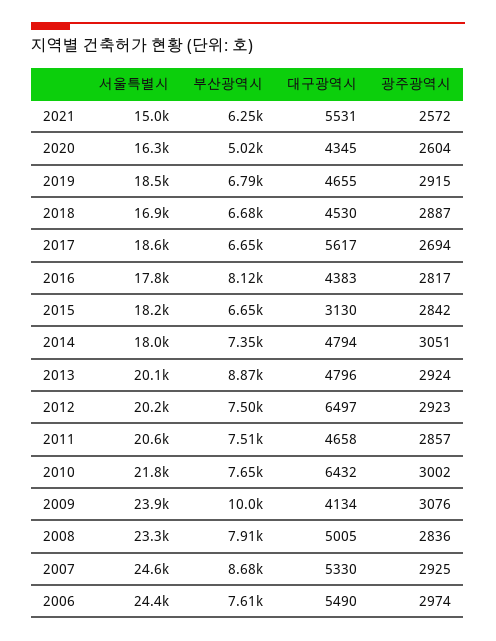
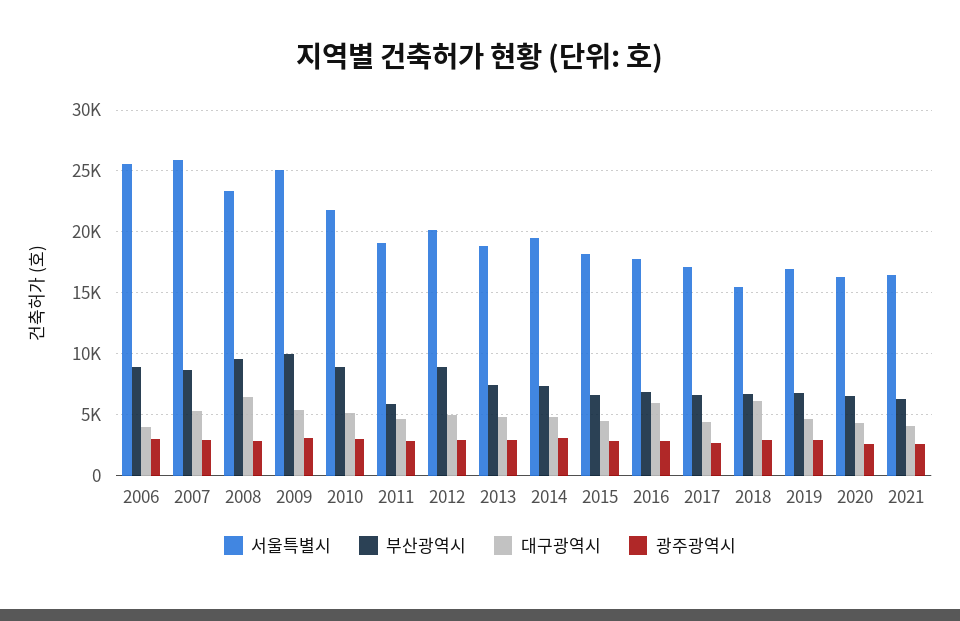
  {
    "서울특별시": {
-     "2021": 15000,
+     "2021": 16500,
      "2020": 16300,
-     "2019": 18500,
+     "2019": 17000,
-     "2018": 16900,
+     "2018": 15500,
-     "2017": 18600,
+     "2017": 17000,
      "2016": 17800,
      "2015": 18200,
-     "2014": 18000,
+     "2014": 19500,
-     "2013": 20100,
+     "2013": 19000,
      "2012": 20200,
-     "2011": 20600,
+     "2011": 19000,
      "2010": 21800,
-     "2009": 23900,
+     "2009": 25000,
      "2008": 23300,
-     "2007": 24600,
+     "2007": 26000,
-     "2006": 24400
+     "2006": 25500
    },
    "부산광역시": {
      "2021": 6250,
-     "2020": 5020,
+     "2020": 6500,
      "2019": 6790,
      "2018": 6680,
      "2017": 6650,
-     "2016": 8120,
+     "2016": 7000,
      "2015": 6650,
      "2014": 7350,
-     "2013": 8870,
+     "2013": 7500,
-     "2012": 7500,
+     "2012": 9000,
-     "2011": 7510,
+     "2011": 6000,
-     "2010": 7650,
+     "2010": 9000,
      "2009": 10000,
-     "2008": 7910,
+     "2008": 9500,
      "2007": 8680,
-     "2006": 7610
+     "2006": 9000
    },
    "대구광역시": {
-     "2021": 5531,
+     "2021": 4000,
      "2020": 4345,
      "2019": 4655,
-     "2018": 4530,
+     "2018": 6000,
-     "2017": 5617,
+     "2017": 4500,
-     "2016": 4383,
+     "2016": 6000,
-     "2015": 3130,
+     "2015": 4500,
      "2014": 4794,
      "2013": 4796,
-     "2012": 6497,
+     "2012": 5000,
      "2011": 4658,
-     "2010": 6432,
+     "2010": 5000,
-     "2009": 4134,
+     "2009": 5500,
-     "2008": 5005,
+     "2008": 6500,
      "2007": 5330,
-     "2006": 5490
+     "2006": 4000
    },
    "광주광역시": {
      "2021": 2572,
      "2020": 2604,
      "2019": 2915,
      "2018": 2887,
      "2017": 2694,
      "2016": 2817,
      "2015": 2842,
      "2014": 3051,
      "2013": 2924,
      "2012": 2923,
      "2011": 2857,
      "2010": 3002,
      "2009": 3076,
      "2008": 2836,
      "2007": 2925,
      "2006": 2974
    }
  }

